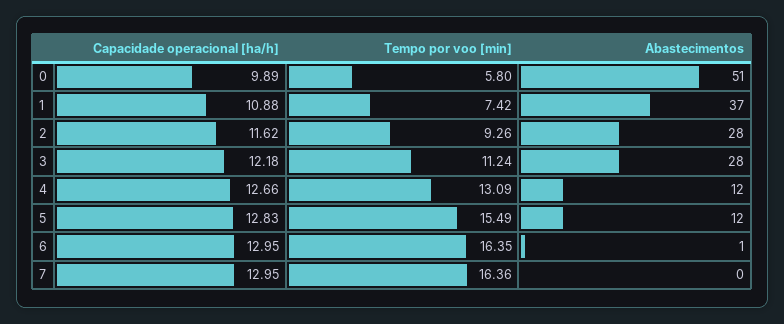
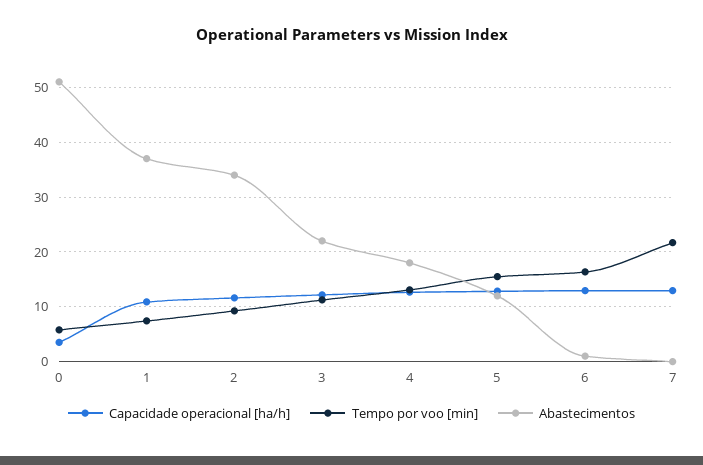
  {
    "Capacidade operacional [ha/h]": {
-     "0": 9.89,
+     "0": 4,
      "1": 10.88,
      "2": 11.62,
      "3": 12.18,
      "4": 12.66,
      "5": 12.83,
      "6": 12.95,
      "7": 12.95
    },
    "Tempo por voo [min]": {
      "0": 5.8,
      "1": 7.42,
      "2": 9.26,
      "3": 11.24,
      "4": 13.09,
      "5": 15.49,
      "6": 16.35,
-     "7": 16.36
+     "7": 22
    },
    "Abastecimentos": {
      "0": 51,
      "1": 37,
-     "2": 28,
+     "2": 34,
-     "3": 28,
+     "3": 22,
-     "4": 12,
+     "4": 18,
      "5": 12,
      "6": 1,
      "7": 0
    }
  }

